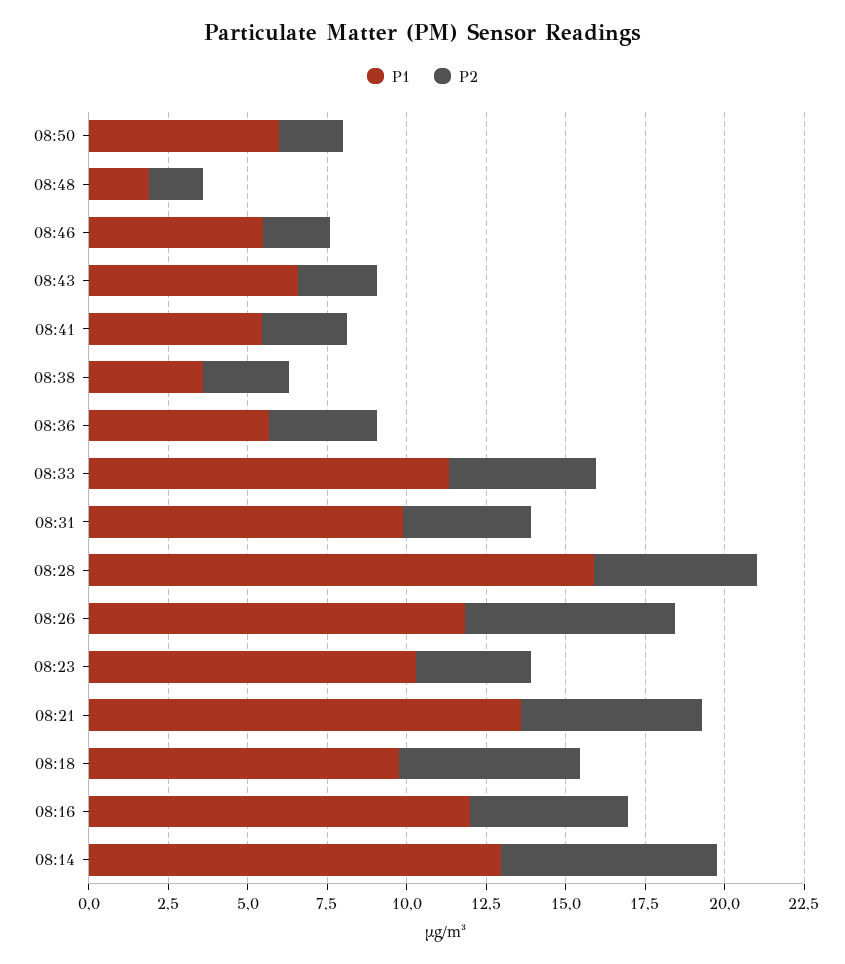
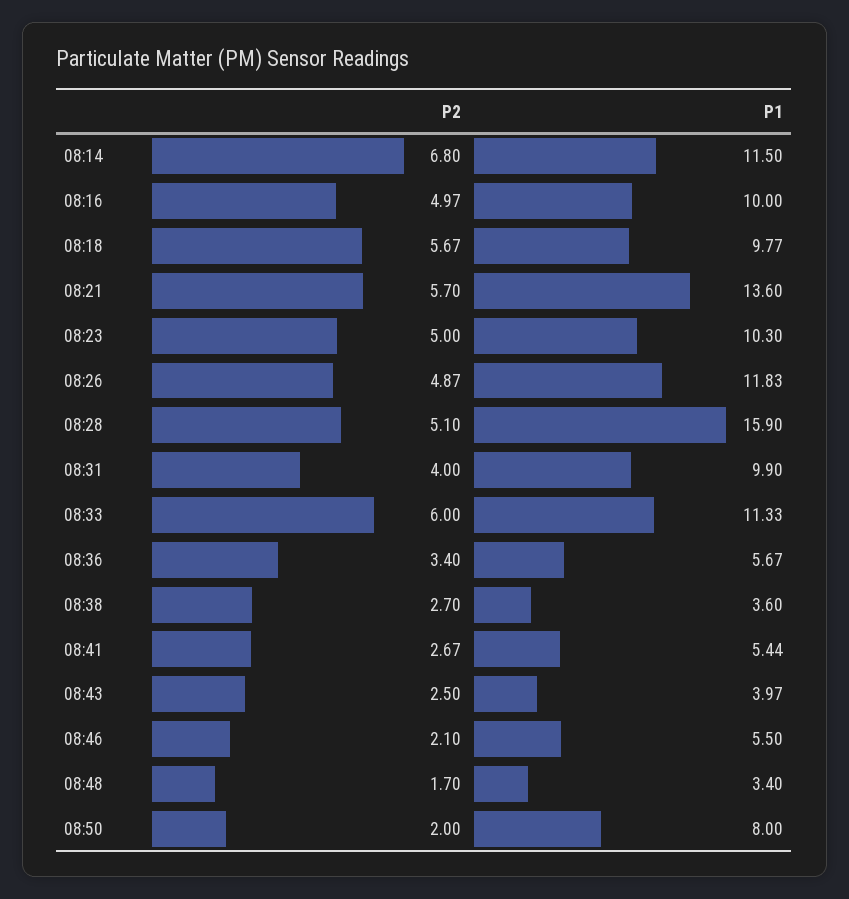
  {
    "P1": {
-     "08:50": 6,
+     "08:50": 8,
-     "08:48": 2,
+     "08:48": 3.4,
      "08:46": 5.5,
-     "08:43": 6.5,
+     "08:43": 3.97,
      "08:41": 5.44,
      "08:38": 3.6,
      "08:36": 5.67,
      "08:33": 11.33,
      "08:31": 9.9,
      "08:28": 15.9,
      "08:26": 11.83,
      "08:23": 10.3,
      "08:21": 13.6,
      "08:18": 9.77,
-     "08:16": 12,
+     "08:16": 10,
-     "08:14": 13
+     "08:14": 11.5
    },
    "P2": {
      "08:50": 2,
      "08:48": 1.7,
      "08:46": 2.1,
      "08:43": 2.5,
      "08:41": 2.67,
      "08:38": 2.7,
      "08:36": 3.4,
-     "08:33": 4.5,
+     "08:33": 6,
      "08:31": 4,
      "08:28": 5.1,
-     "08:26": 6.5,
+     "08:26": 4.87,
-     "08:23": 3.5,
+     "08:23": 5,
      "08:21": 5.7,
      "08:18": 5.67,
      "08:16": 4.97,
      "08:14": 6.8
    }
  }

